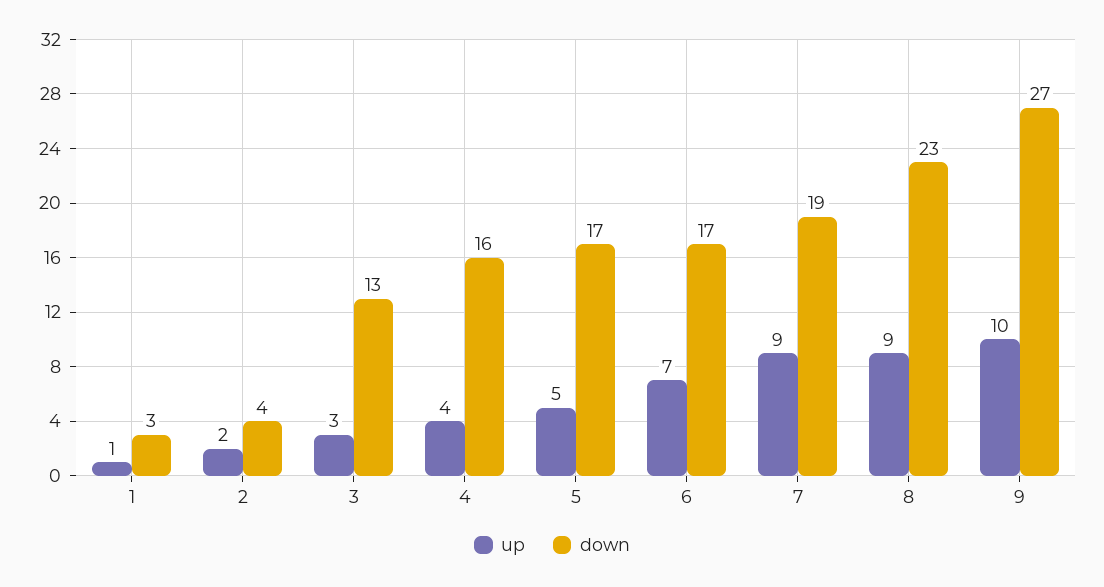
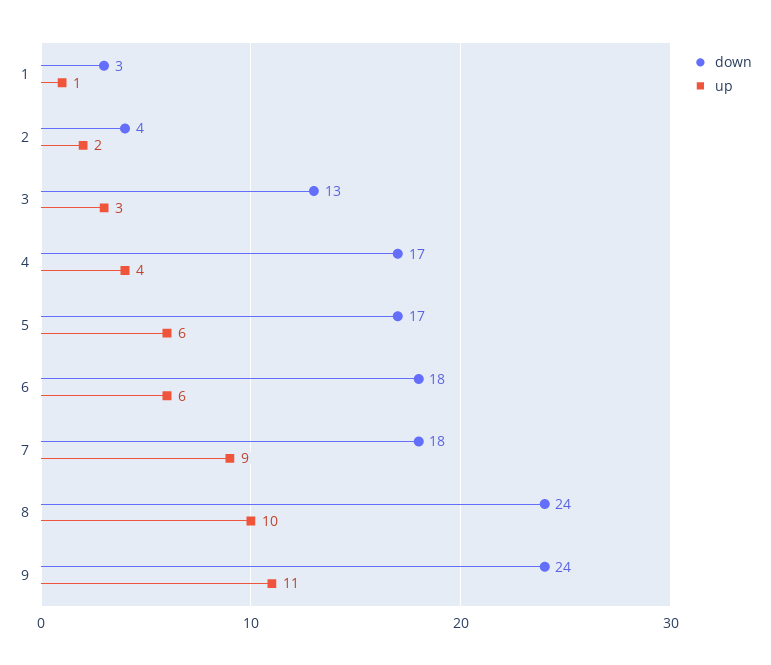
  {
    "up": {
      "1": 1,
      "2": 2,
      "3": 3,
      "4": 4,
-     "5": 5,
+     "5": 6,
-     "6": 7,
+     "6": 6,
      "7": 9,
-     "8": 9,
+     "8": 10,
-     "9": 10
+     "9": 11
    },
    "down": {
      "1": 3,
      "2": 4,
      "3": 13,
-     "4": 16,
+     "4": 17,
      "5": 17,
-     "6": 17,
+     "6": 18,
-     "7": 19,
+     "7": 18,
-     "8": 23,
+     "8": 24,
-     "9": 27
+     "9": 24
    }
  }

